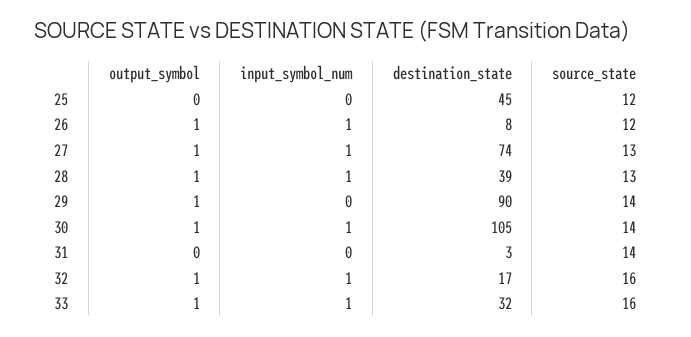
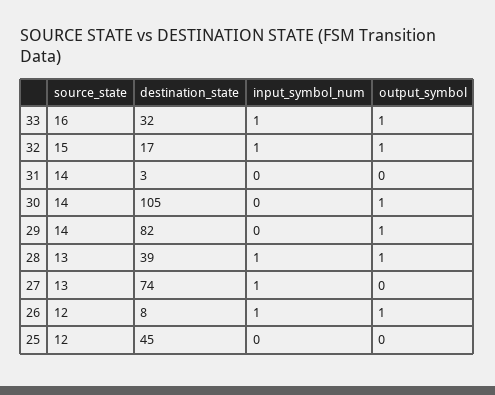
  {
    "output_symbol": {
      "25": 0,
      "26": 1,
-     "27": 1,
+     "27": 0,
      "28": 1,
      "29": 1,
      "30": 1,
      "31": 0,
      "32": 1,
      "33": 1
    },
    "input_symbol_num": {
      "25": 0,
      "26": 1,
      "27": 1,
      "28": 1,
      "29": 0,
-     "30": 1,
+     "30": 0,
      "31": 0,
      "32": 1,
      "33": 1
    },
    "destination_state": {
      "25": 45,
      "26": 8,
      "27": 74,
      "28": 39,
-     "29": 90,
+     "29": 82,
      "30": 105,
      "31": 3,
      "32": 17,
      "33": 32
    },
    "source_state": {
      "25": 12,
      "26": 12,
      "27": 13,
      "28": 13,
      "29": 14,
      "30": 14,
      "31": 14,
-     "32": 16,
+     "32": 15,
      "33": 16
    }
  }

